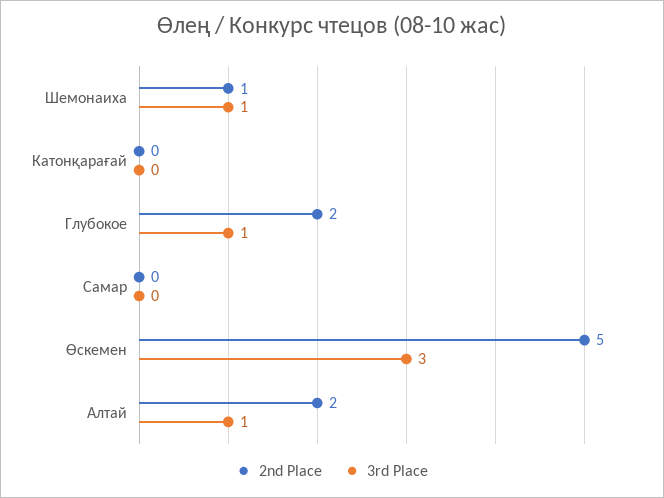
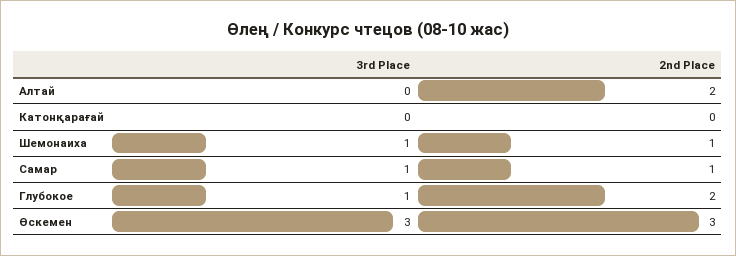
  {
    "2nd Place": {
      "Шемонаиха": 1,
      "Катонқарағай": 0,
      "Глубокое": 2,
-     "Самар": 0,
+     "Самар": 1,
-     "Өскемен": 5,
+     "Өскемен": 3,
      "Алтай": 2
    },
    "3rd Place": {
      "Шемонаиха": 1,
      "Катонқарағай": 0,
      "Глубокое": 1,
-     "Самар": 0,
+     "Самар": 1,
      "Өскемен": 3,
-     "Алтай": 1
+     "Алтай": 0
    }
  }

